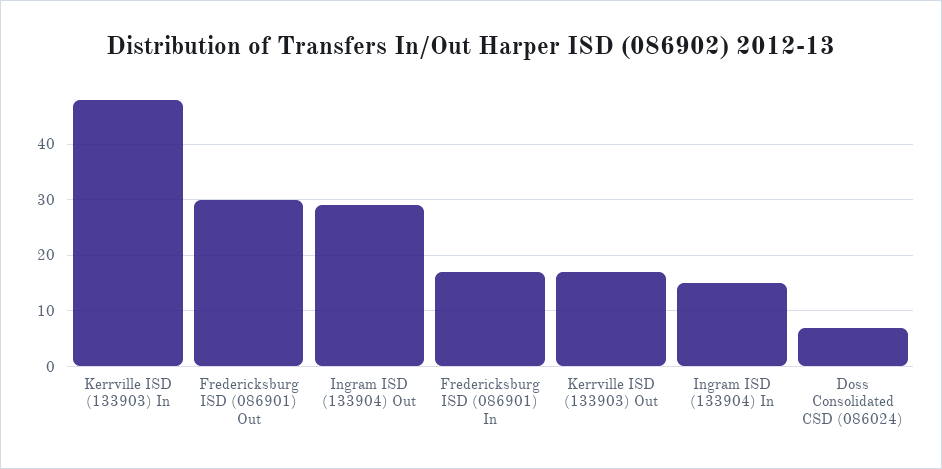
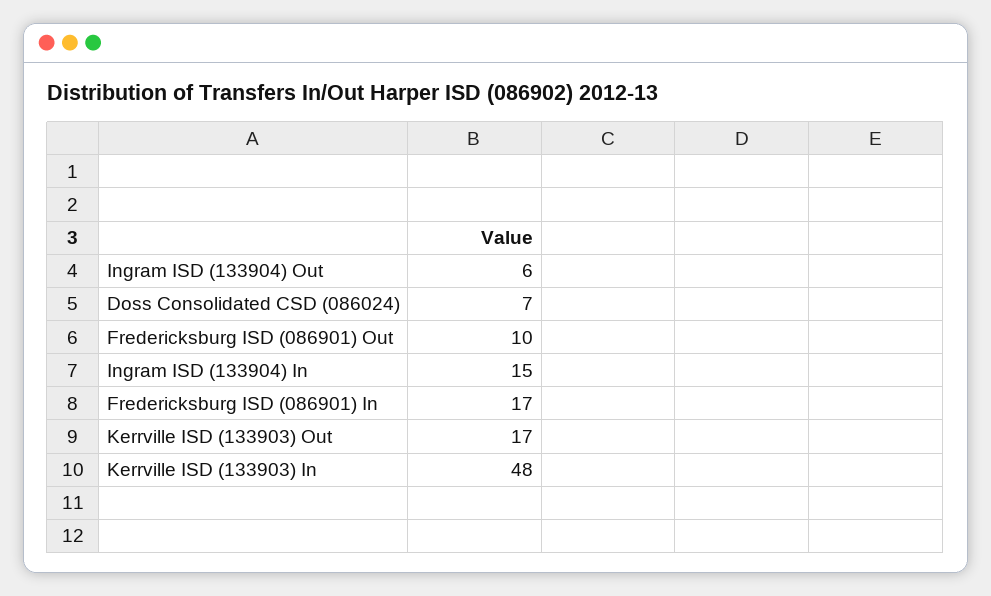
  {
    "Kerrville ISD (133903) In": 48,
-   "Fredericksburg ISD (086901) Out": 30,
+   "Fredericksburg ISD (086901) Out": 10,
-   "Ingram ISD (133904) Out": 30,
+   "Ingram ISD (133904) Out": 6,
    "Fredericksburg ISD (086901) In": 17,
    "Kerrville ISD (133903) Out": 17,
    "Ingram ISD (133904) In": 15,
    "Doss Consolidated CSD (086024)": 7
  }

